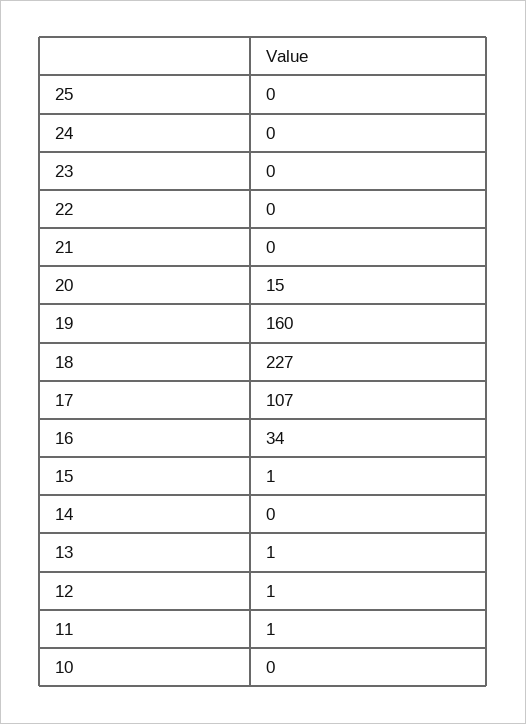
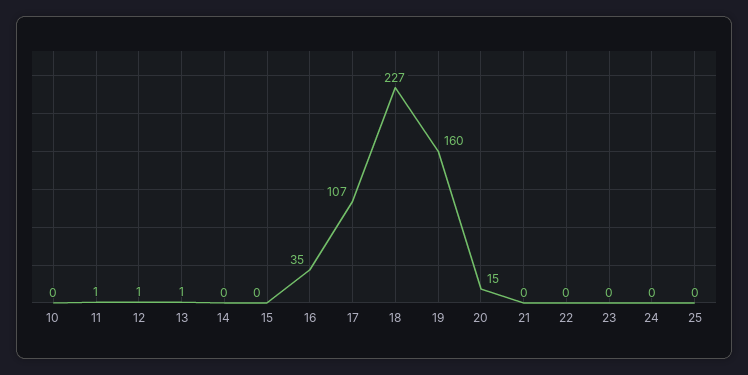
  {
    "25": 0,
    "24": 0,
    "23": 0,
    "22": 0,
    "21": 0,
    "20": 15,
    "19": 160,
    "18": 227,
    "17": 107,
-   "16": 34,
+   "16": 35,
-   "15": 1,
+   "15": 0,
    "14": 0,
    "13": 1,
    "12": 1,
    "11": 1,
    "10": 0
  }

